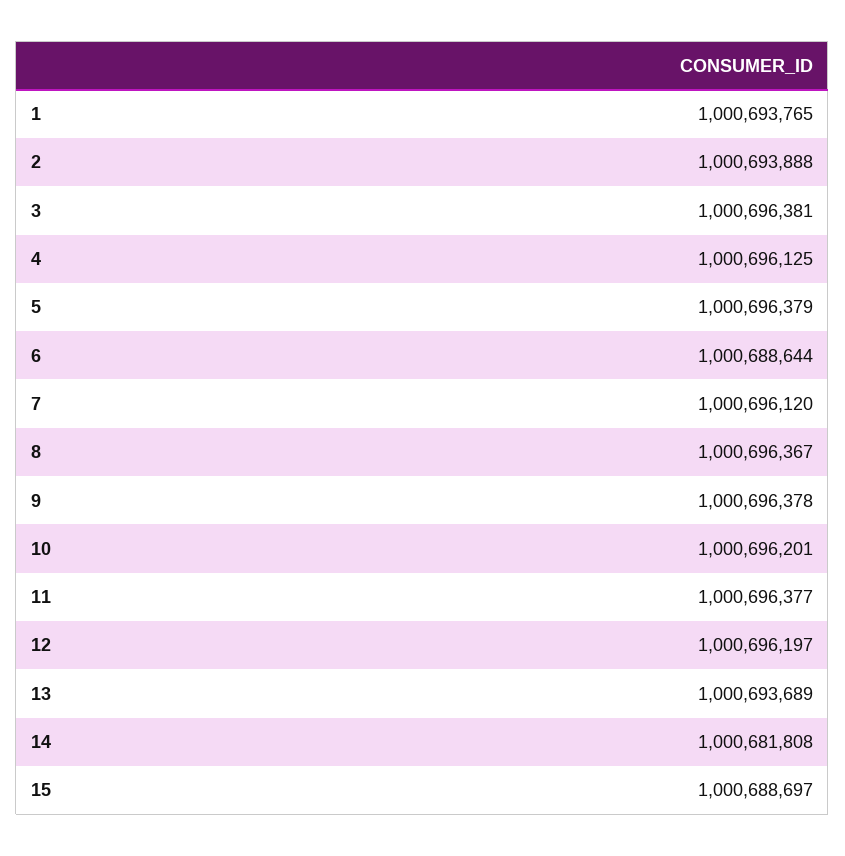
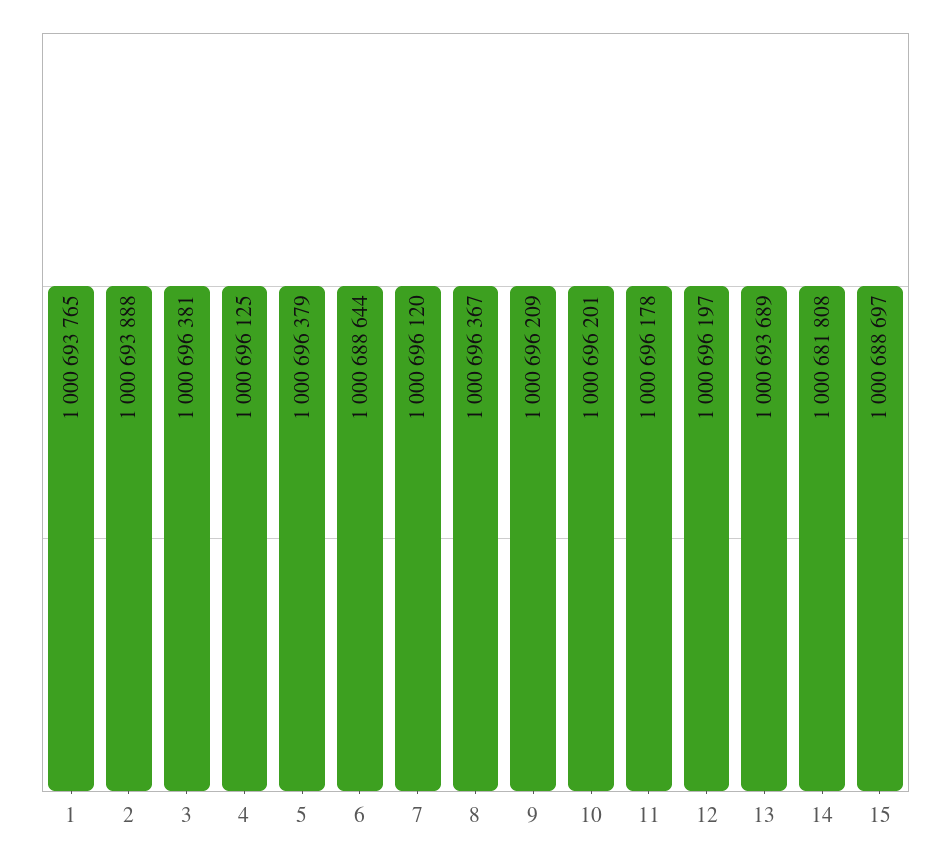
  {
    "1": 1000693765,
    "2": 1000693888,
    "3": 1000696381,
    "4": 1000696125,
    "5": 1000696379,
    "6": 1000688644,
    "7": 1000696120,
    "8": 1000696367,
-   "9": 1000696378,
+   "9": 1000696209,
    "10": 1000696201,
-   "11": 1000696377,
+   "11": 1000696178,
    "12": 1000696197,
    "13": 1000693689,
    "14": 1000681808,
    "15": 1000688697
  }

